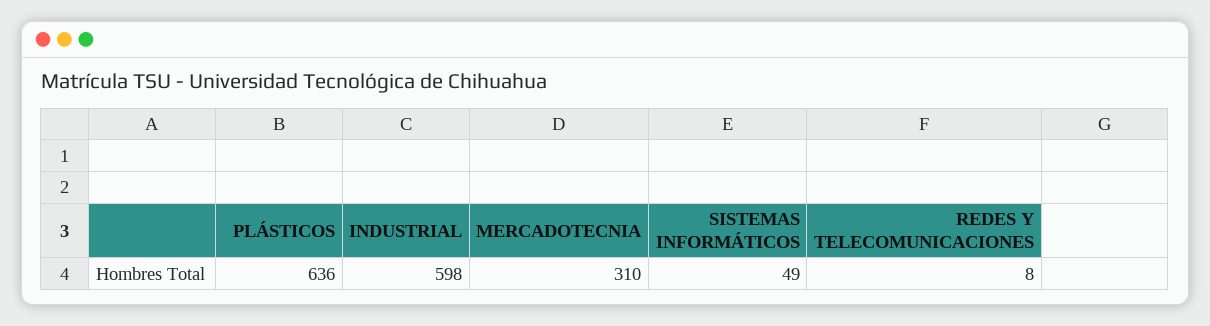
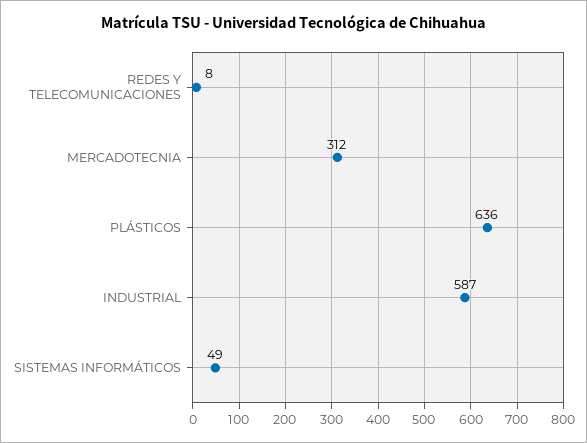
  {
    "PLÁSTICOS": 636,
-   "INDUSTRIAL": 598,
+   "INDUSTRIAL": 587,
-   "MERCADOTECNIA": 310,
+   "MERCADOTECNIA": 312,
    "SISTEMAS INFORMÁTICOS": 49,
    "REDES Y TELECOMUNICACIONES": 8
  }

